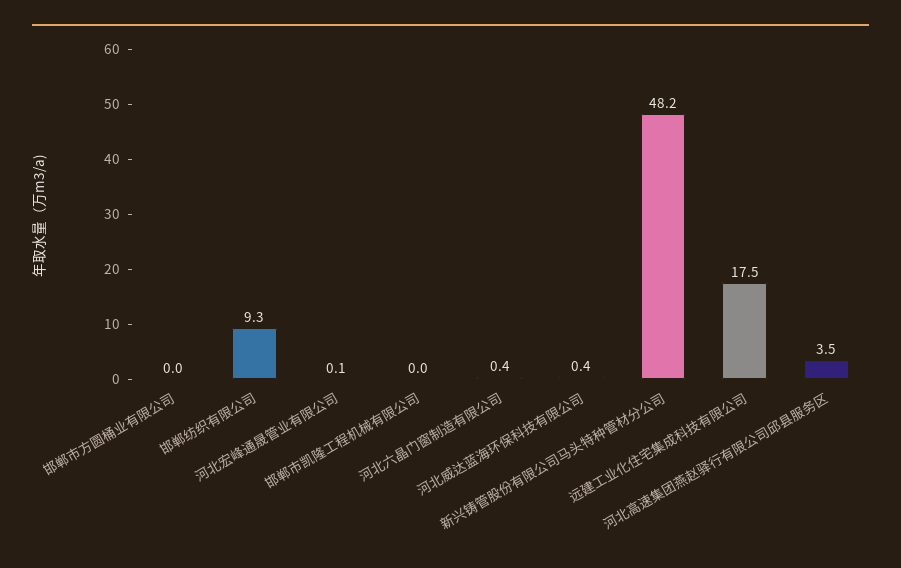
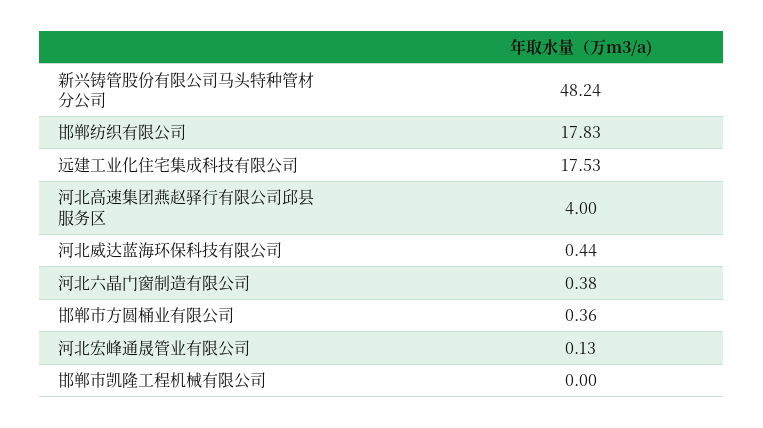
  {
-   "邯郸市方圆桶业有限公司": 0,
+   "邯郸市方圆桶业有限公司": 0.36,
-   "邯郸纺织有限公司": 9.3,
+   "邯郸纺织有限公司": 17.83,
    "河北宏峰通晟管业有限公司": 0.13,
    "邯郸市凯隆工程机械有限公司": 0,
    "河北六晶门窗制造有限公司": 0.38,
    "河北威达蓝海环保科技有限公司": 0.44,
    "新兴铸管股份有限公司马头特种管材分公司": 48.24,
    "远建工业化住宅集成科技有限公司": 17.53,
-   "河北高速集团燕赵驿行有限公司邱县服务区": 3.5
+   "河北高速集团燕赵驿行有限公司邱县服务区": 4
  }

